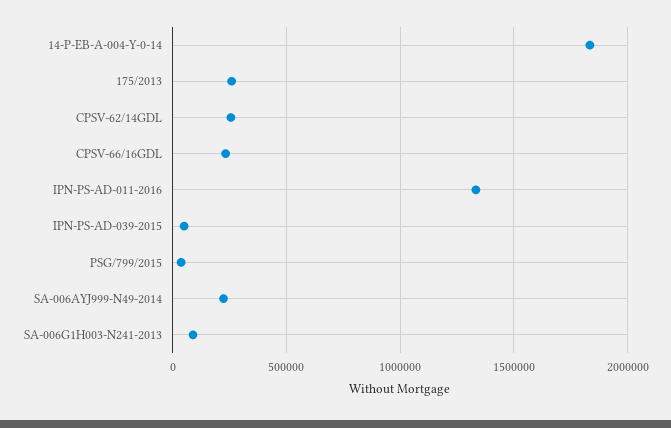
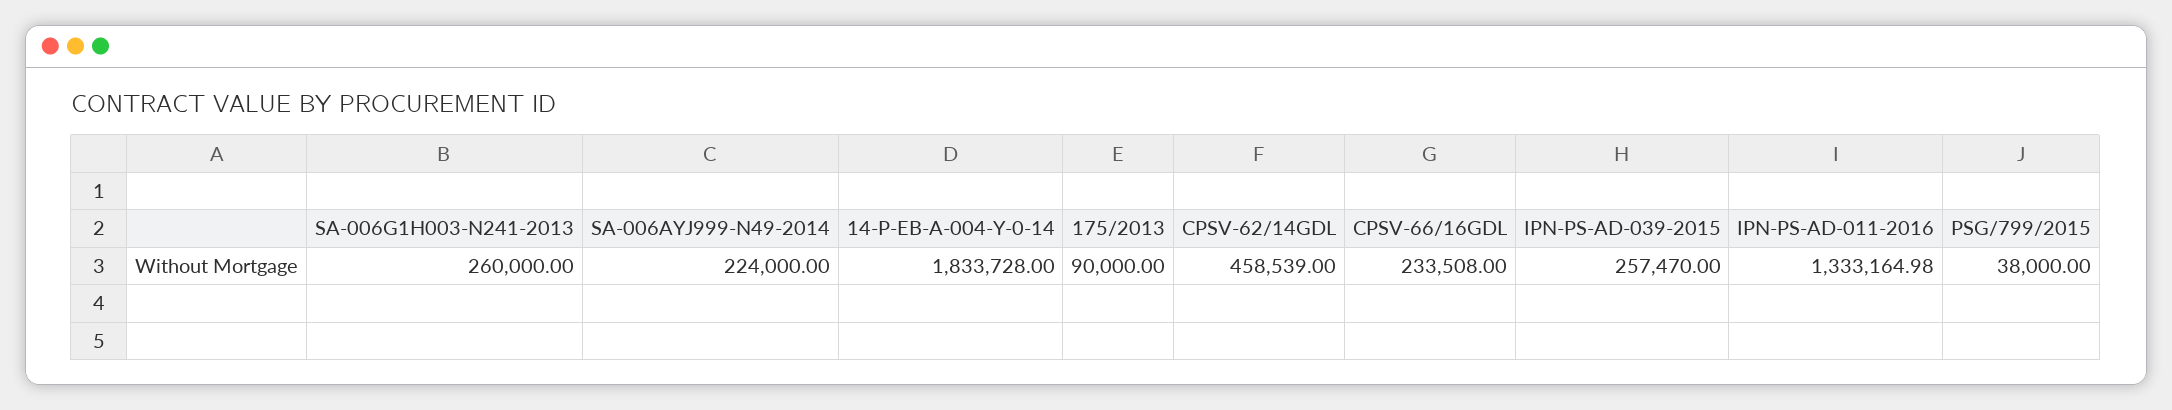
  {
    "14-P-EB-A-004-Y-0-14": 1833728,
-   "175/2013": 250000,
+   "175/2013": 90000,
-   "CPSV-62/14GDL": 250000,
+   "CPSV-62/14GDL": 458539,
    "CPSV-66/16GDL": 233508,
    "IPN-PS-AD-011-2016": 1333164.98,
-   "IPN-PS-AD-039-2015": 50000,
+   "IPN-PS-AD-039-2015": 257470,
    "PSG/799/2015": 38000,
    "SA-006AYJ999-N49-2014": 224000,
-   "SA-006G1H003-N241-2013": 100000
+   "SA-006G1H003-N241-2013": 260000
  }

